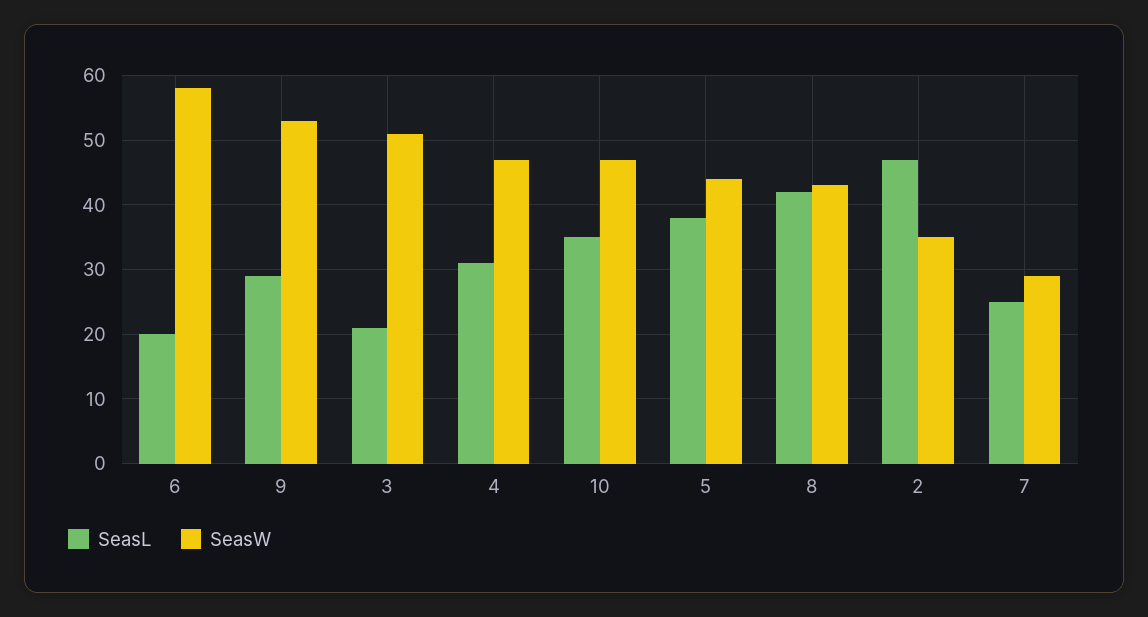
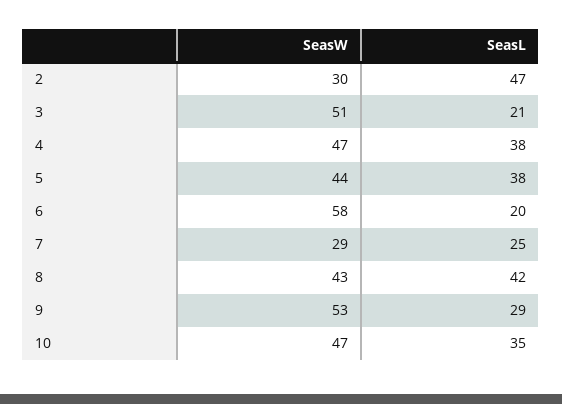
  {
    "SeasL": {
      "6": 20,
      "9": 29,
      "3": 21,
-     "4": 31,
+     "4": 38,
      "10": 35,
      "5": 38,
      "8": 42,
      "2": 47,
      "7": 25
    },
    "SeasW": {
      "6": 58,
      "9": 53,
      "3": 51,
      "4": 47,
      "10": 47,
      "5": 44,
      "8": 43,
-     "2": 35,
+     "2": 30,
      "7": 29
    }
  }

